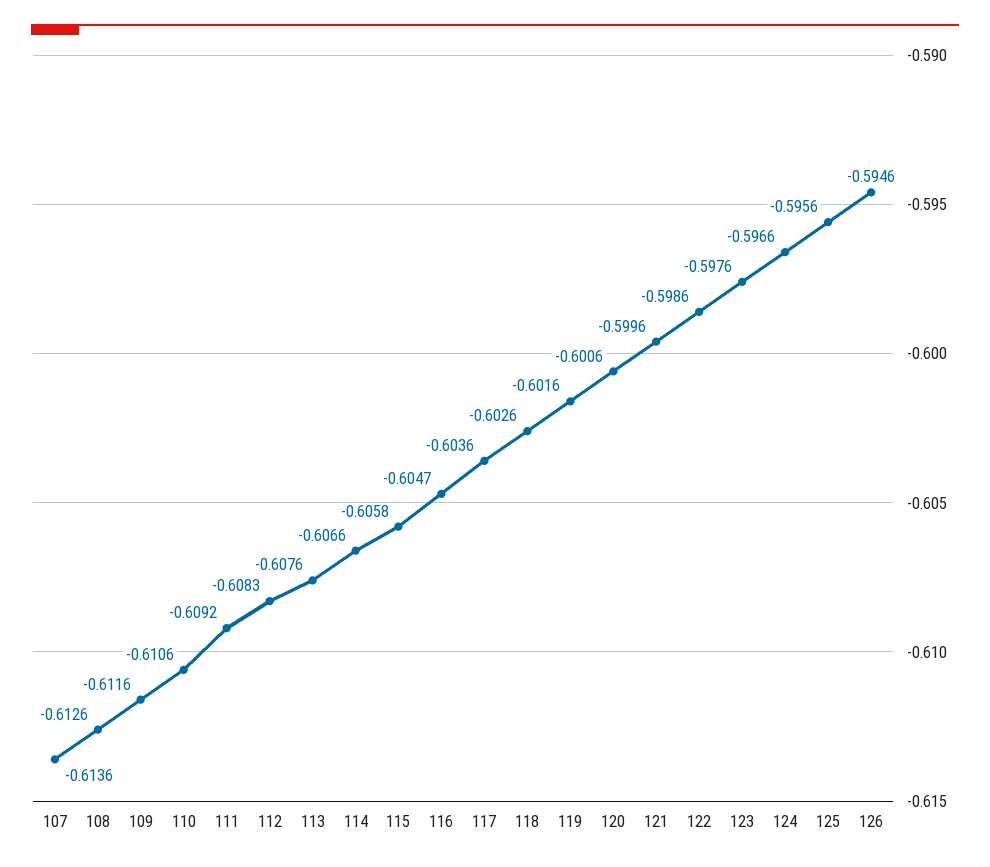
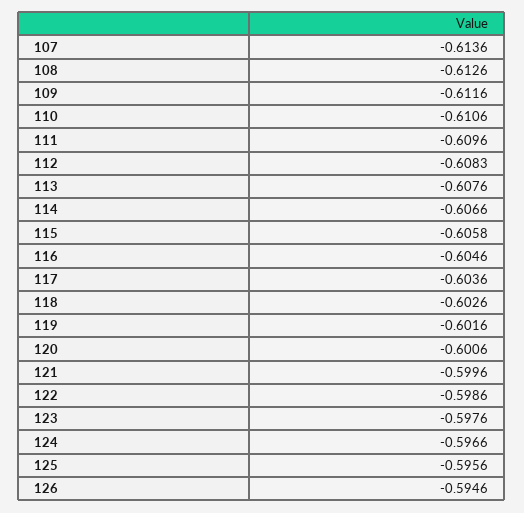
  {
    "107": -0.6136,
    "108": -0.6126,
    "109": -0.6116,
    "110": -0.6106,
-   "111": -0.6092,
+   "111": -0.6096,
    "112": -0.6083,
    "113": -0.6076,
    "114": -0.6066,
    "115": -0.6058,
-   "116": -0.6047,
+   "116": -0.6046,
    "117": -0.6036,
    "118": -0.6026,
    "119": -0.6016,
    "120": -0.6006,
    "121": -0.5996,
    "122": -0.5986,
    "123": -0.5976,
    "124": -0.5966,
    "125": -0.5956,
    "126": -0.5946
  }

